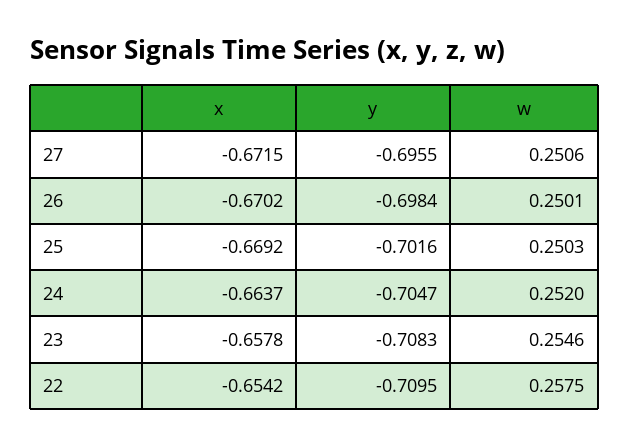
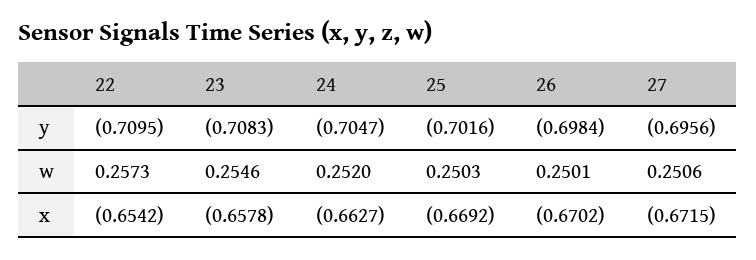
  {
    "x": {
      "27": -0.6715,
      "26": -0.6702,
      "25": -0.6692,
-     "24": -0.6637,
+     "24": -0.6627,
      "23": -0.6578,
      "22": -0.6542
    },
    "y": {
-     "27": -0.6955,
+     "27": -0.6956,
      "26": -0.6984,
      "25": -0.7016,
      "24": -0.7047,
      "23": -0.7083,
      "22": -0.7095
    },
    "w": {
      "27": 0.2506,
      "26": 0.2501,
      "25": 0.2503,
      "24": 0.252,
      "23": 0.2546,
-     "22": 0.2575
+     "22": 0.2573
    }
  }

